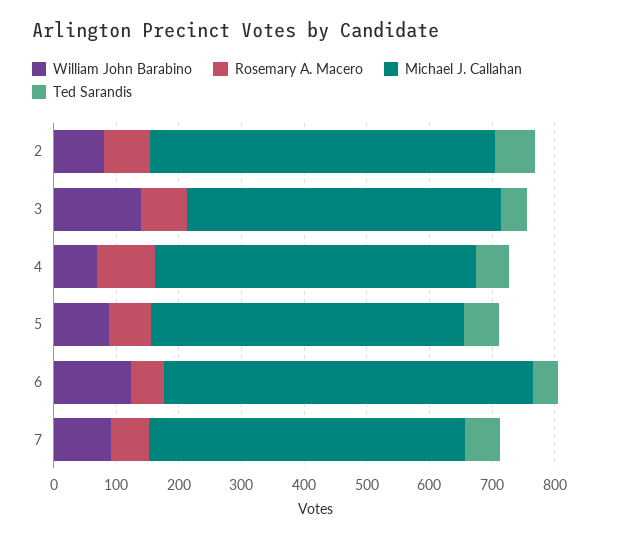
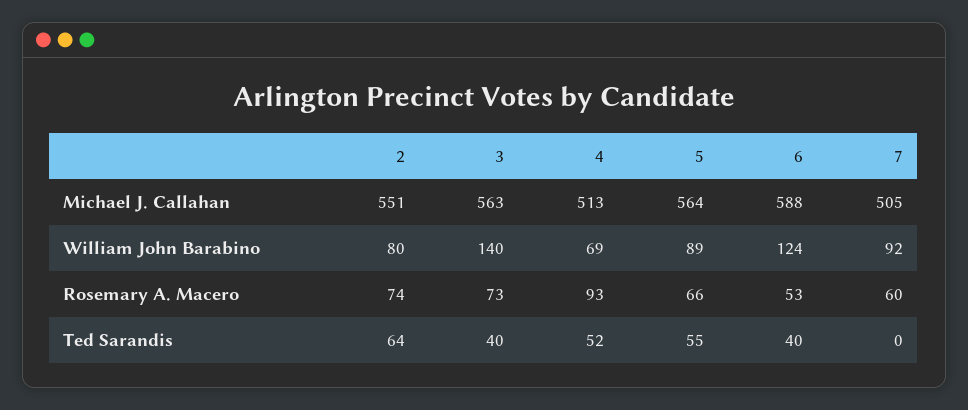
  {
    "William John Barabino": {
      "2": 80,
      "3": 140,
      "4": 69,
      "5": 89,
      "6": 124,
      "7": 92
    },
    "Rosemary A. Macero": {
      "2": 74,
      "3": 73,
      "4": 93,
      "5": 66,
      "6": 53,
      "7": 60
    },
    "Michael J. Callahan": {
      "2": 551,
-     "3": 500,
+     "3": 563,
      "4": 513,
-     "5": 500,
+     "5": 564,
      "6": 588,
      "7": 505
    },
    "Ted Sarandis": {
      "2": 64,
      "3": 40,
      "4": 52,
      "5": 55,
      "6": 40,
-     "7": 60
+     "7": 0
    }
  }

